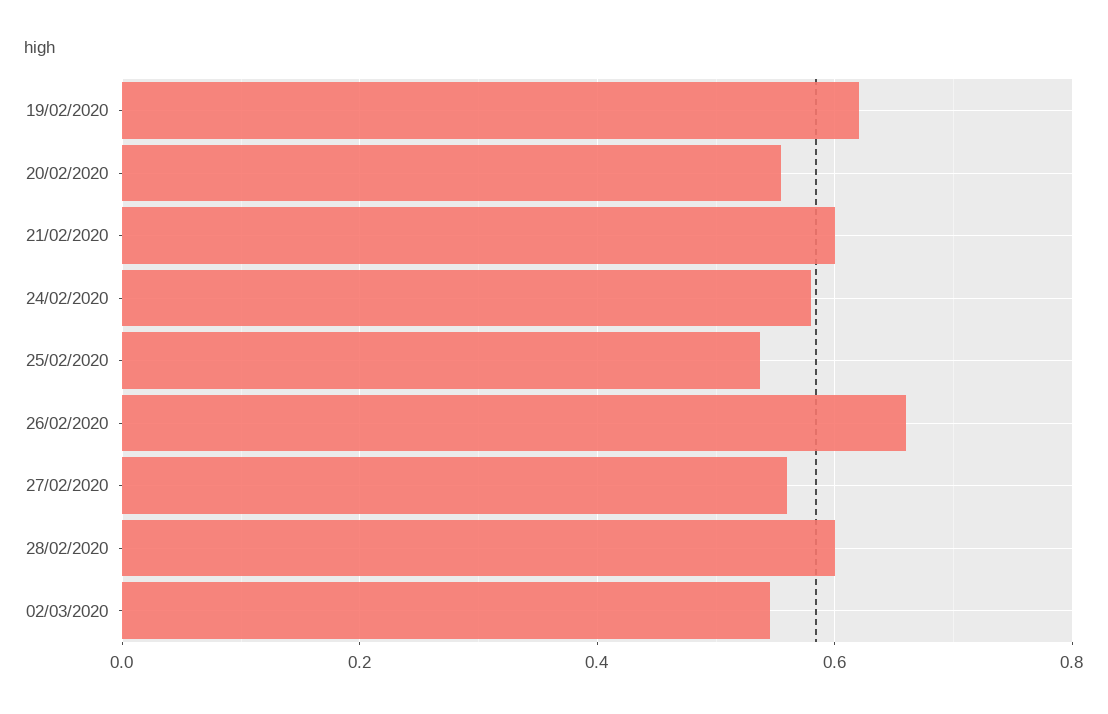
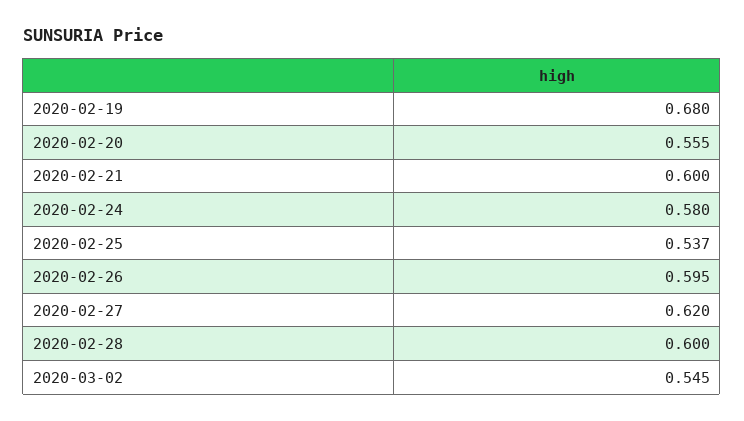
  {
-   "19/02/2020": 0.62,
+   "19/02/2020": 0.68,
    "20/02/2020": 0.555,
    "21/02/2020": 0.6,
    "24/02/2020": 0.58,
    "25/02/2020": 0.537,
-   "26/02/2020": 0.66,
+   "26/02/2020": 0.595,
-   "27/02/2020": 0.56,
+   "27/02/2020": 0.62,
    "28/02/2020": 0.6,
    "02/03/2020": 0.545
  }

